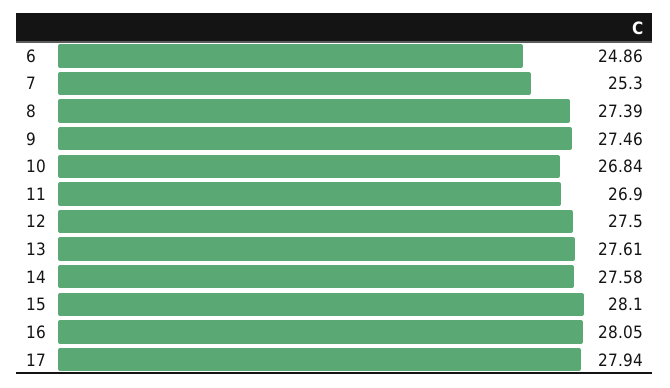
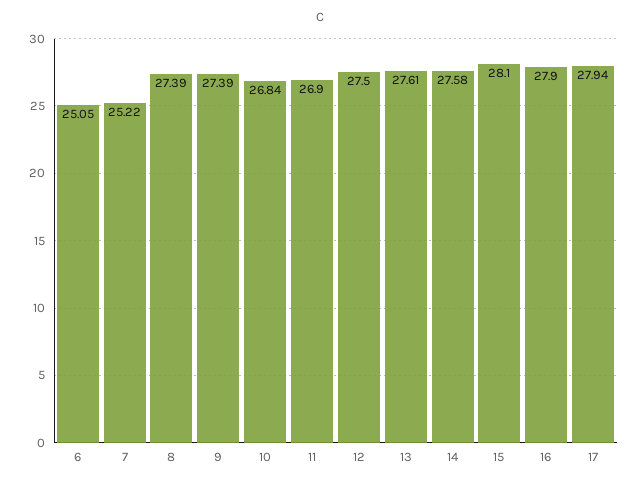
  {
-   "6": 24.86,
+   "6": 25.05,
-   "7": 25.3,
+   "7": 25.22,
    "8": 27.39,
-   "9": 27.46,
+   "9": 27.39,
    "10": 26.84,
    "11": 26.9,
    "12": 27.5,
    "13": 27.61,
    "14": 27.58,
    "15": 28.1,
-   "16": 28.05,
+   "16": 27.9,
    "17": 27.94
  }

